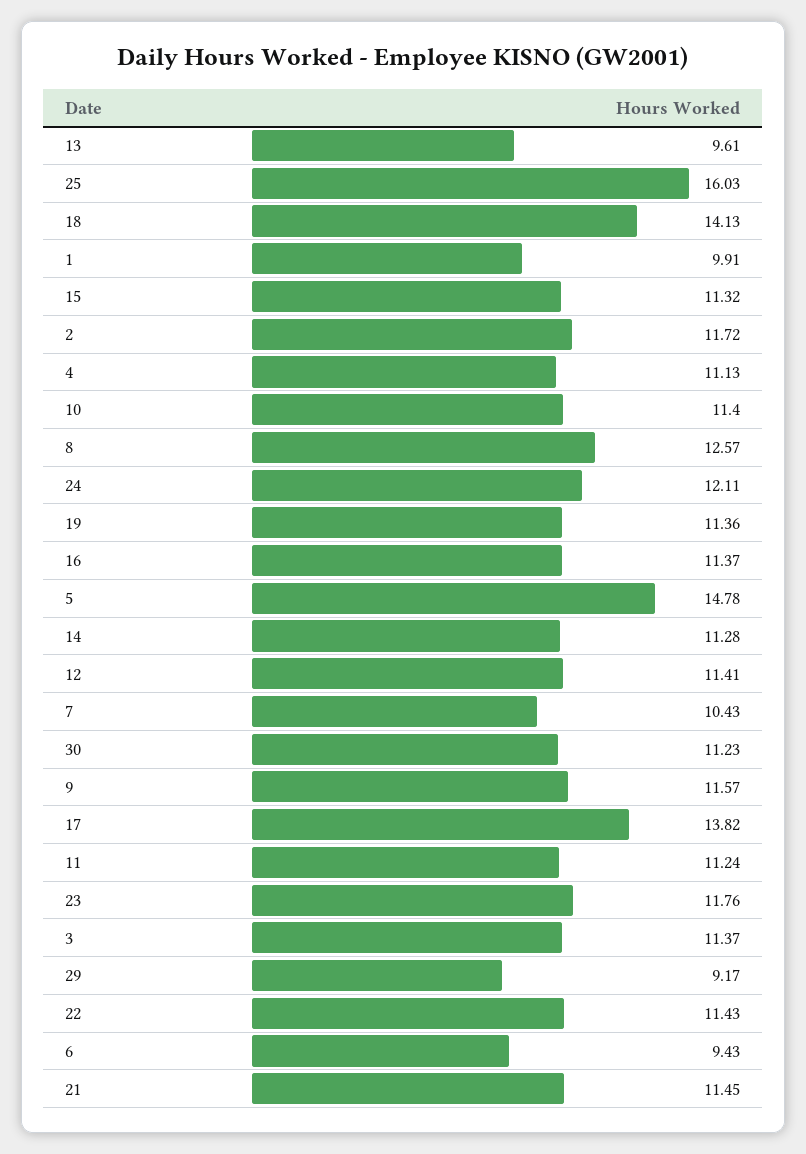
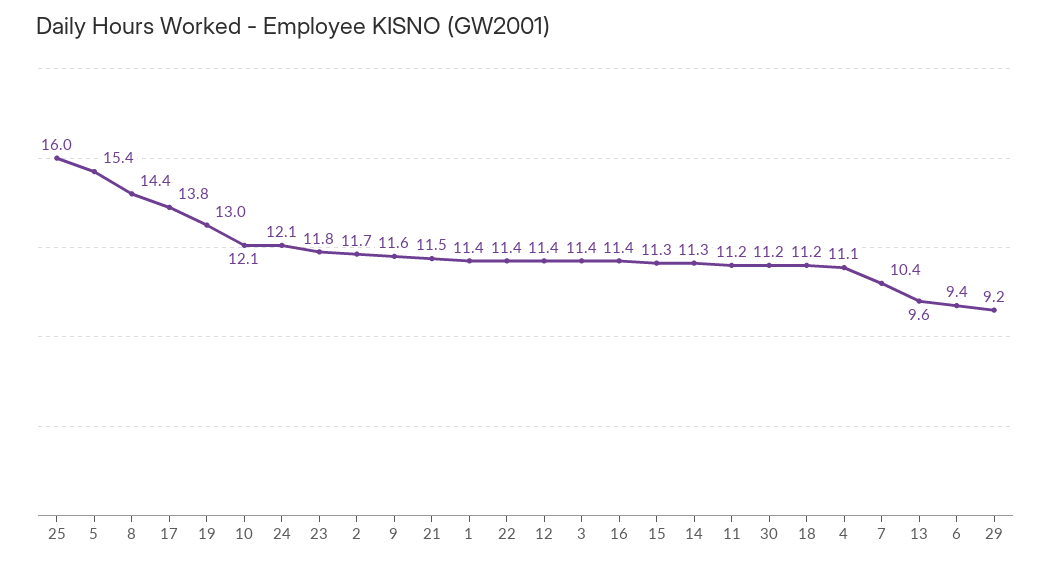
  {
    "13": 9.61,
    "25": 16.03,
-   "18": 14.13,
+   "18": 11.2,
-   "1": 9.91,
+   "1": 11.4,
    "15": 11.32,
    "2": 11.72,
    "4": 11.13,
-   "10": 11.4,
+   "10": 12.1,
-   "8": 12.57,
+   "8": 14.4,
    "24": 12.11,
-   "19": 11.36,
+   "19": 13,
    "16": 11.37,
-   "5": 14.78,
+   "5": 15.4,
    "14": 11.28,
    "12": 11.41,
    "7": 10.43,
    "30": 11.23,
    "9": 11.57,
    "17": 13.82,
    "11": 11.24,
    "23": 11.76,
    "3": 11.37,
    "29": 9.17,
    "22": 11.43,
    "6": 9.43,
    "21": 11.45
  }

